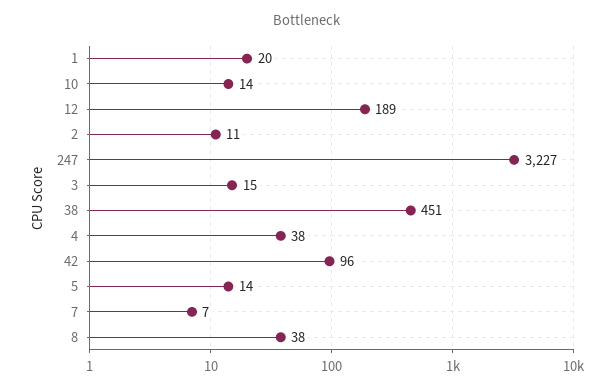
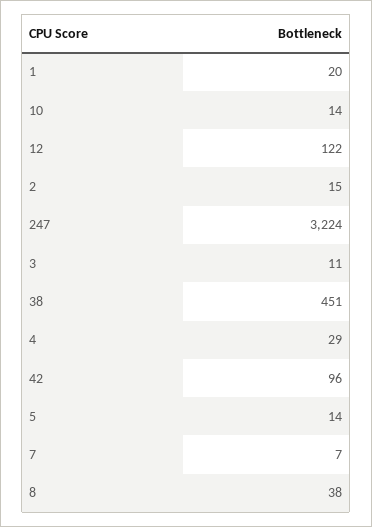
  {
    "1": 20,
    "10": 14,
-   "12": 189,
+   "12": 122,
-   "2": 11,
+   "2": 15,
-   "247": 3227,
+   "247": 3224,
-   "3": 15,
+   "3": 11,
    "38": 451,
-   "4": 38,
+   "4": 29,
    "42": 96,
    "5": 14,
    "7": 7,
    "8": 38
  }

